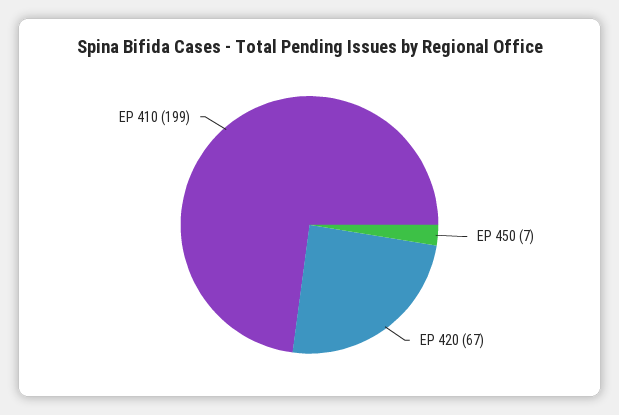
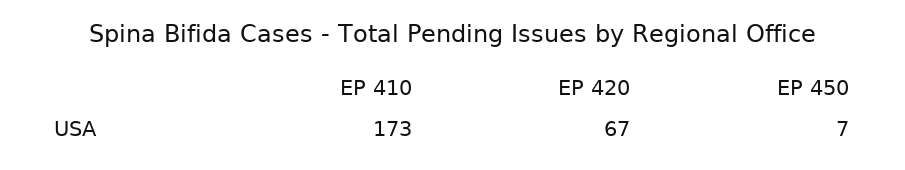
  {
    "EP 450": 7,
    "EP 420": 67,
-   "EP 410": 199
+   "EP 410": 173
  }

